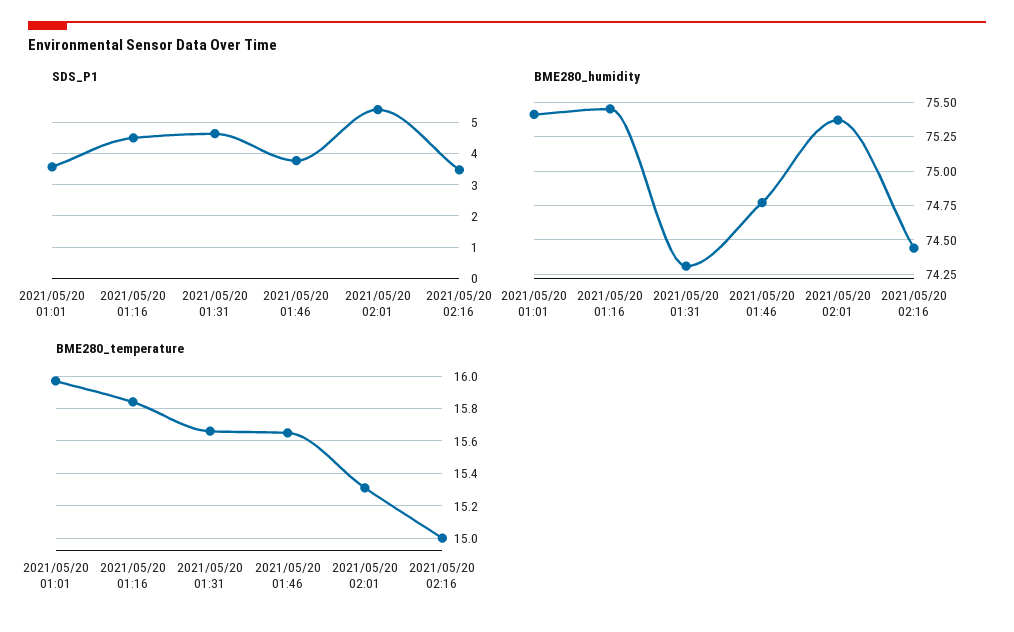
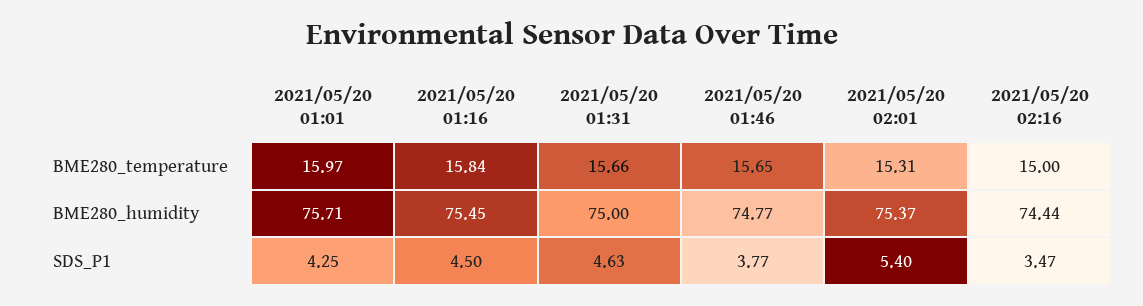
  {
    "SDS_P1": {
-     "2021/05/20 01:01": 3.6,
+     "2021/05/20 01:01": 4.25,
      "2021/05/20 01:16": 4.5,
      "2021/05/20 01:31": 4.63,
      "2021/05/20 01:46": 3.77,
      "2021/05/20 02:01": 5.4,
      "2021/05/20 02:16": 3.47
    },
    "BME280_humidity": {
-     "2021/05/20 01:01": 75.4,
+     "2021/05/20 01:01": 75.71,
      "2021/05/20 01:16": 75.45,
-     "2021/05/20 01:31": 74.3,
+     "2021/05/20 01:31": 75,
      "2021/05/20 01:46": 74.77,
      "2021/05/20 02:01": 75.37,
      "2021/05/20 02:16": 74.44
    },
    "BME280_temperature": {
      "2021/05/20 01:01": 15.97,
      "2021/05/20 01:16": 15.84,
      "2021/05/20 01:31": 15.66,
      "2021/05/20 01:46": 15.65,
      "2021/05/20 02:01": 15.31,
      "2021/05/20 02:16": 15
    }
  }

